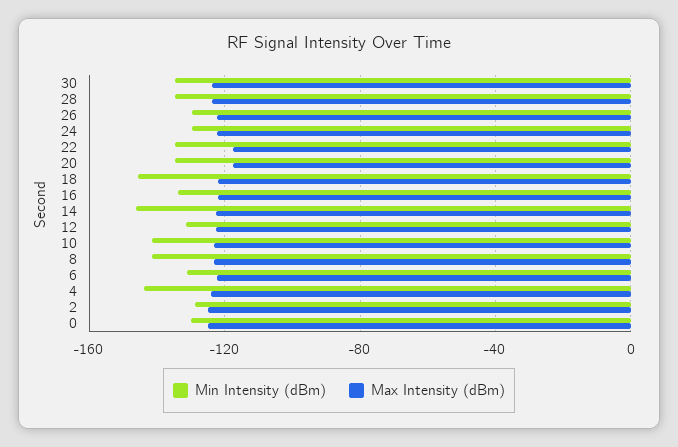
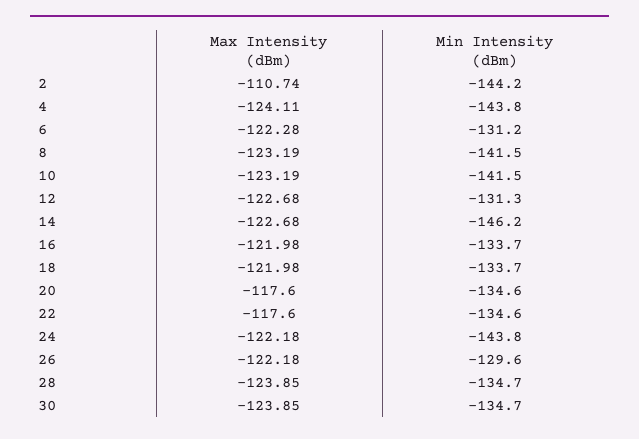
  {
    "Min Intensity (dBm)": {
      "30": -134.7,
      "28": -134.7,
      "26": -129.6,
-     "24": -130,
+     "24": -143.8,
      "22": -134.6,
      "20": -134.6,
-     "18": -145,
+     "18": -133.7,
      "16": -133.7,
      "14": -146.2,
      "12": -131.3,
      "10": -141.5,
      "8": -141.5,
      "6": -131.2,
      "4": -143.8,
-     "2": -130,
+     "2": -144.2
-     "0": -130
    },
    "Max Intensity (dBm)": {
      "30": -123.85,
      "28": -123.85,
      "26": -122.18,
      "24": -122.18,
      "22": -117.6,
      "20": -117.6,
      "18": -121.98,
      "16": -121.98,
      "14": -122.68,
      "12": -122.68,
      "10": -123.19,
      "8": -123.19,
      "6": -122.28,
      "4": -124.11,
-     "2": -125,
+     "2": -110.74
-     "0": -125
    }
  }

